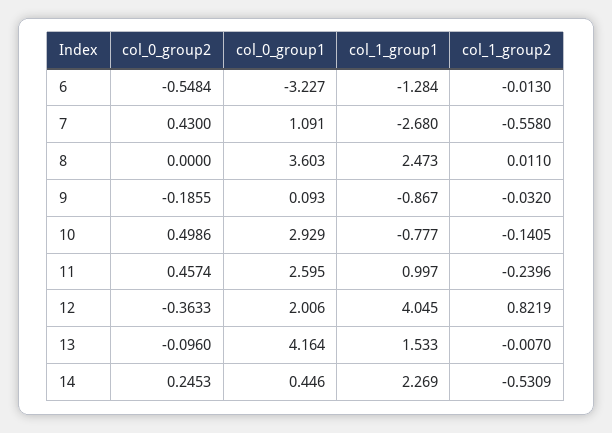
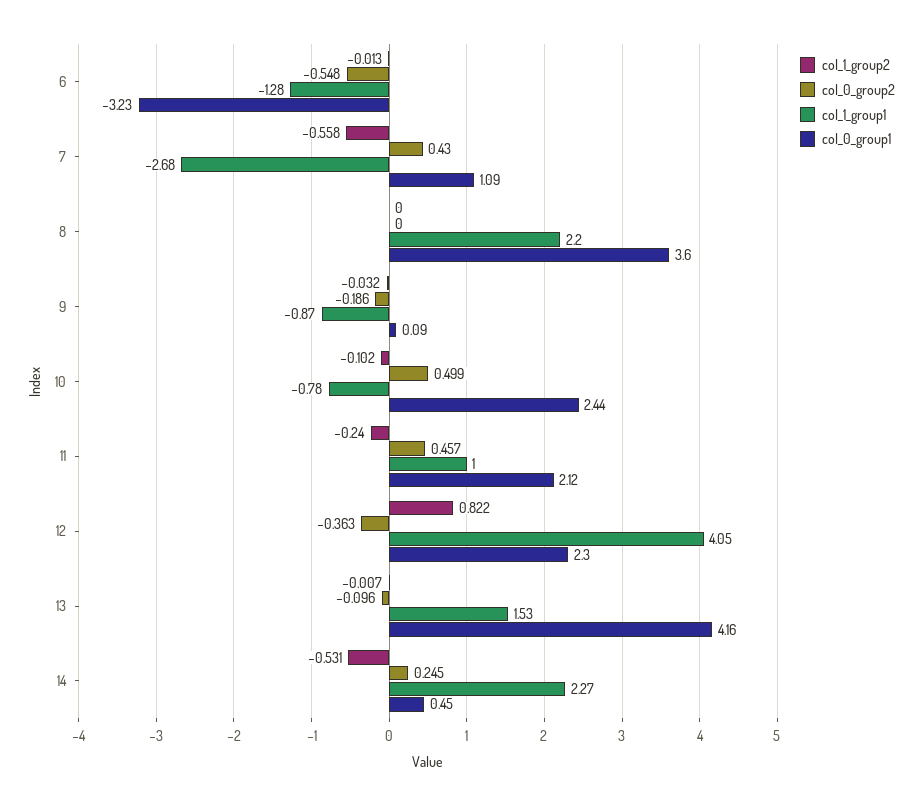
  {
    "col_0_group2": {
      "6": -0.5484,
      "7": 0.43,
      "8": 0,
      "9": -0.1855,
      "10": 0.4986,
      "11": 0.4574,
      "12": -0.3633,
      "13": -0.096,
      "14": 0.2453
    },
    "col_0_group1": {
      "6": -3.227,
      "7": 1.091,
      "8": 3.603,
      "9": 0.093,
-     "10": 2.929,
+     "10": 2.44,
-     "11": 2.595,
+     "11": 2.12,
-     "12": 2.006,
+     "12": 2.3,
      "13": 4.164,
      "14": 0.446
    },
    "col_1_group1": {
      "6": -1.284,
      "7": -2.68,
-     "8": 2.473,
+     "8": 2.2,
      "9": -0.867,
      "10": -0.777,
      "11": 0.997,
      "12": 4.045,
      "13": 1.533,
      "14": 2.269
    },
    "col_1_group2": {
      "6": -0.013,
      "7": -0.558,
-     "8": 0.011,
+     "8": 0,
      "9": -0.032,
-     "10": -0.1405,
+     "10": -0.102,
      "11": -0.2396,
      "12": 0.8219,
      "13": -0.007,
      "14": -0.5309
    }
  }

